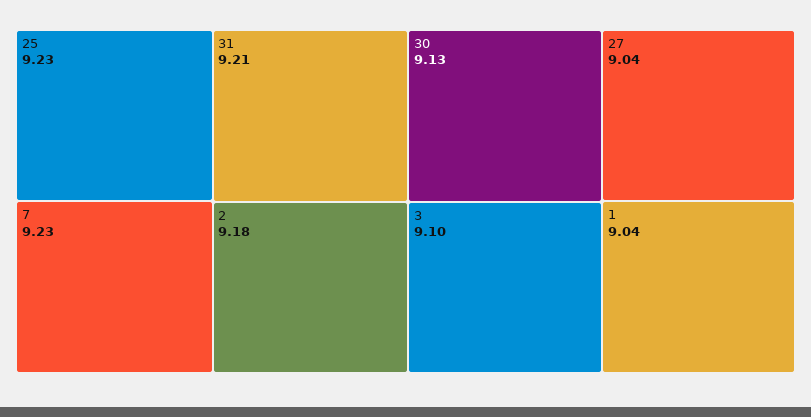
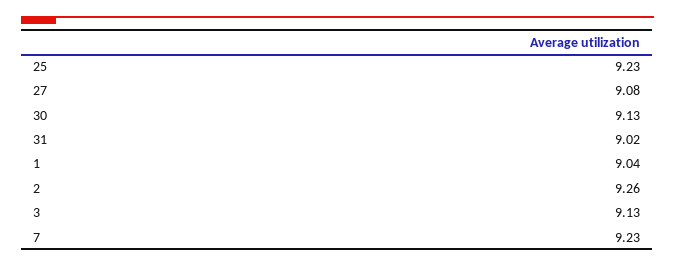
  {
    "25": 9.23,
    "7": 9.23,
-   "31": 9.21,
+   "31": 9.02,
-   "2": 9.18,
+   "2": 9.26,
    "30": 9.13,
-   "3": 9.1,
+   "3": 9.13,
-   "27": 9.04,
+   "27": 9.08,
    "1": 9.04
  }

